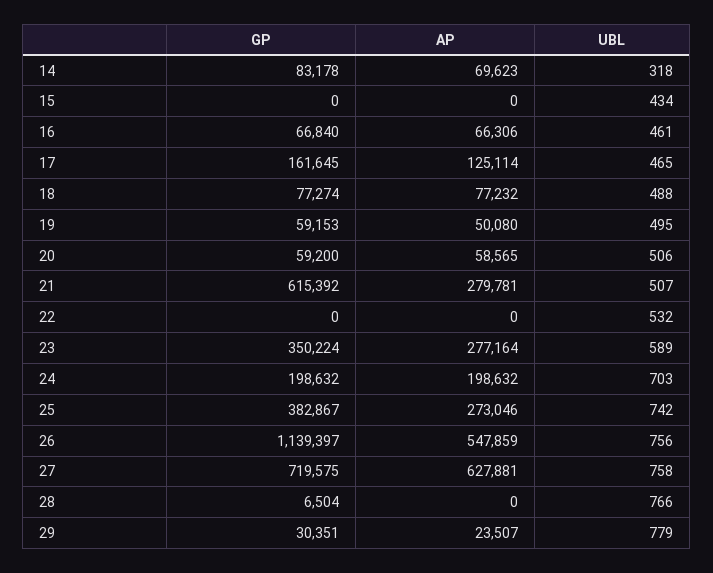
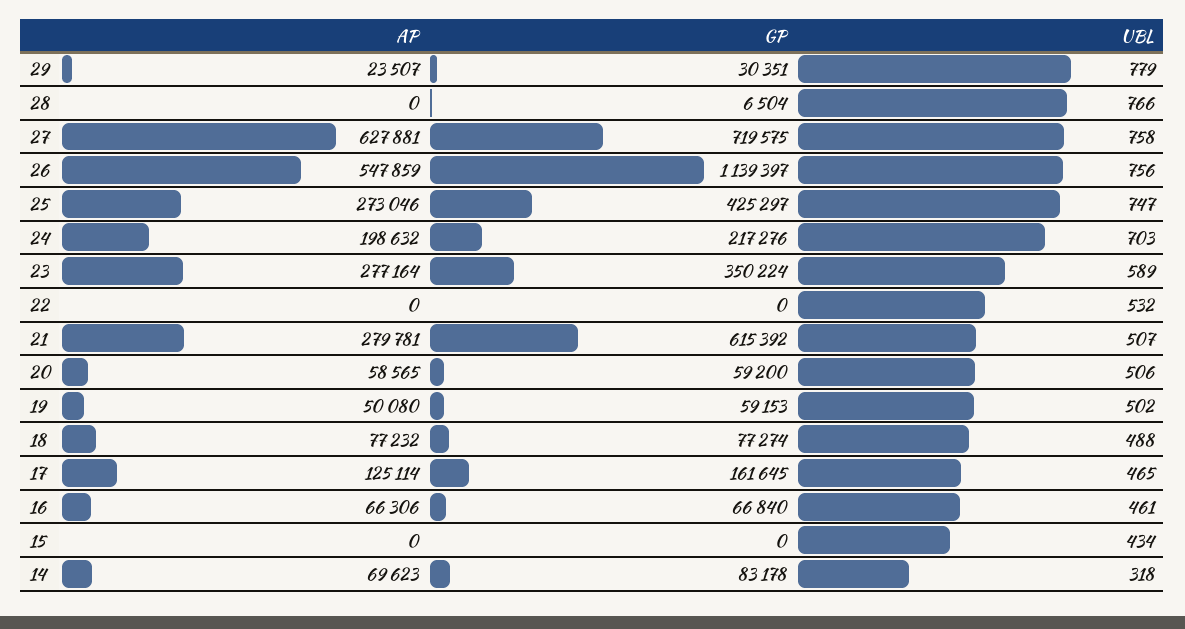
  {
    "GP": {
      "14": 83178,
      "15": 0,
      "16": 66840,
      "17": 161645,
      "18": 77274,
      "19": 59153,
      "20": 59200,
      "21": 615392,
      "22": 0,
      "23": 350224,
-     "24": 198632,
+     "24": 217276,
-     "25": 382867,
+     "25": 425297,
      "26": 1139397,
      "27": 719575,
      "28": 6504,
      "29": 30351
    },
    "AP": {
      "14": 69623,
      "15": 0,
      "16": 66306,
      "17": 125114,
      "18": 77232,
      "19": 50080,
      "20": 58565,
      "21": 279781,
      "22": 0,
      "23": 277164,
      "24": 198632,
      "25": 273046,
      "26": 547859,
      "27": 627881,
      "28": 0,
      "29": 23507
    },
    "UBL": {
      "14": 318,
      "15": 434,
      "16": 461,
      "17": 465,
      "18": 488,
-     "19": 495,
+     "19": 502,
      "20": 506,
      "21": 507,
      "22": 532,
      "23": 589,
      "24": 703,
-     "25": 742,
+     "25": 747,
      "26": 756,
      "27": 758,
      "28": 766,
      "29": 779
    }
  }

